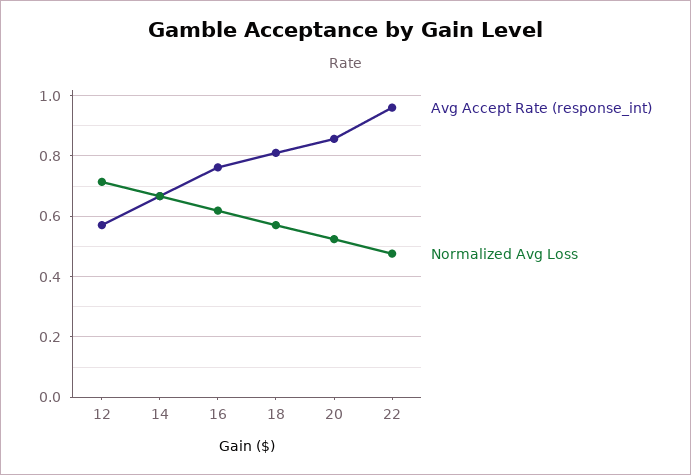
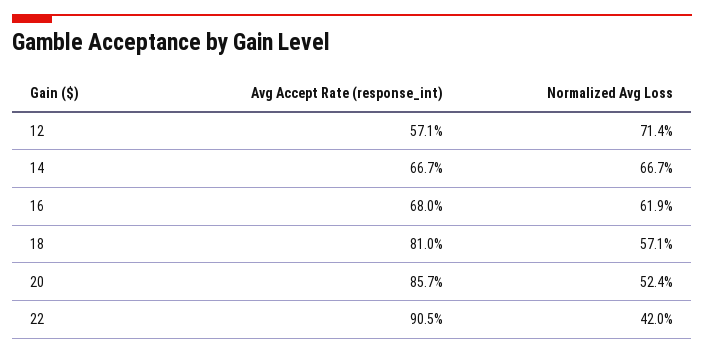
  {
    "Avg Accept Rate (response_int)": {
      "12": 0.571,
      "14": 0.667,
-     "16": 0.76,
+     "16": 0.68,
      "18": 0.81,
      "20": 0.857,
-     "22": 0.96
+     "22": 0.905
    },
    "Normalized Avg Loss": {
      "12": 0.714,
      "14": 0.667,
      "16": 0.619,
      "18": 0.571,
      "20": 0.524,
-     "22": 0.48
+     "22": 0.42
    }
  }

